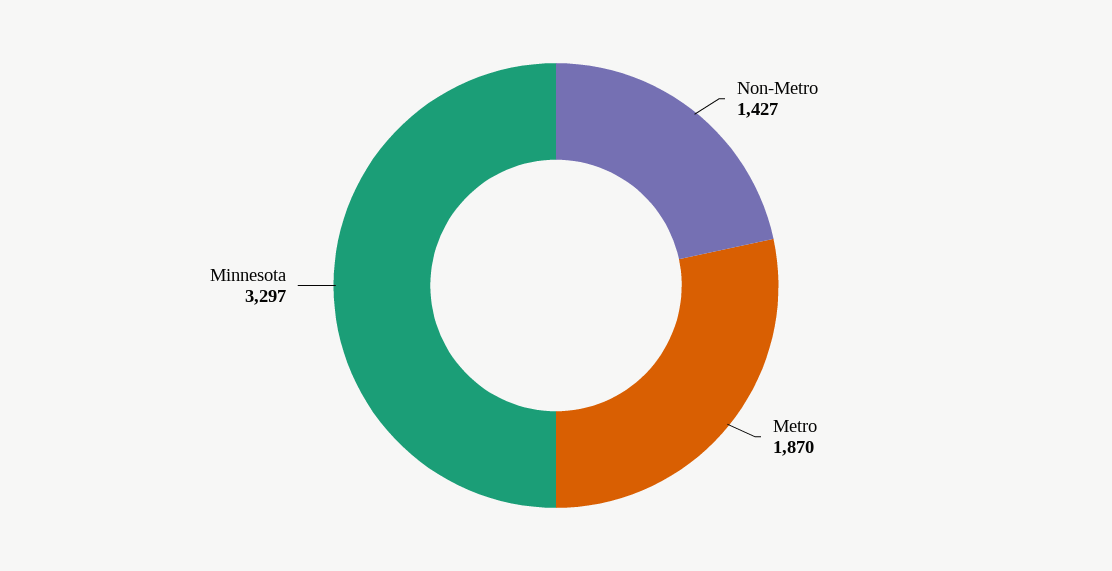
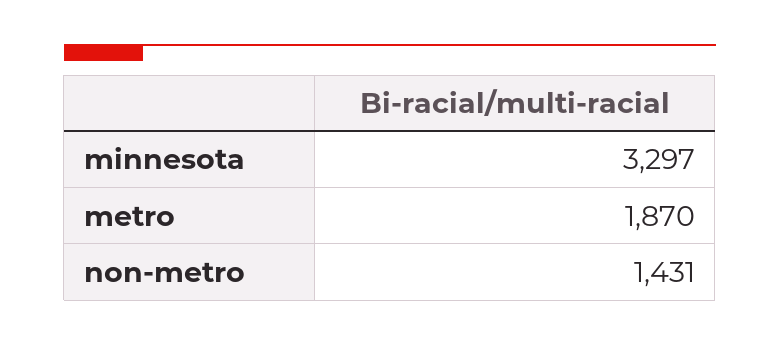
  {
-   "Non-Metro": 1427,
+   "Non-Metro": 1431,
    "Metro": 1870,
    "Minnesota": 3297
  }

